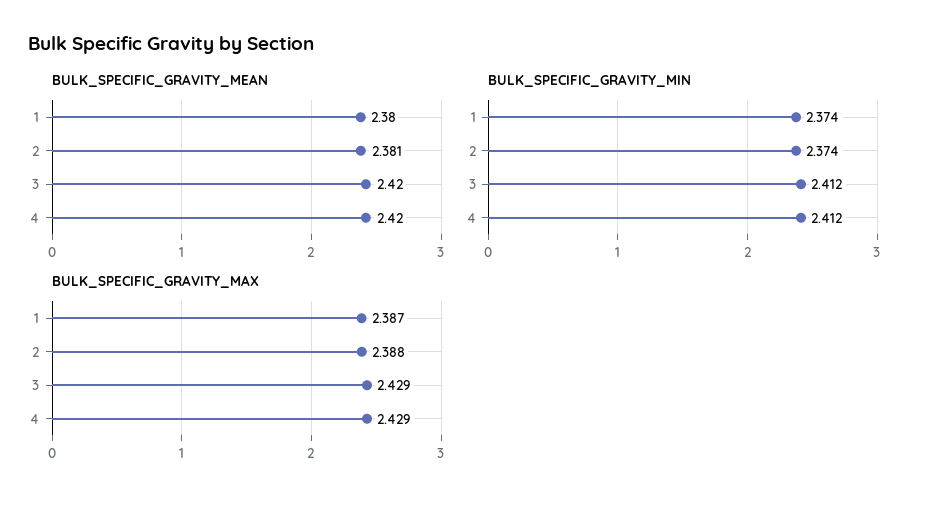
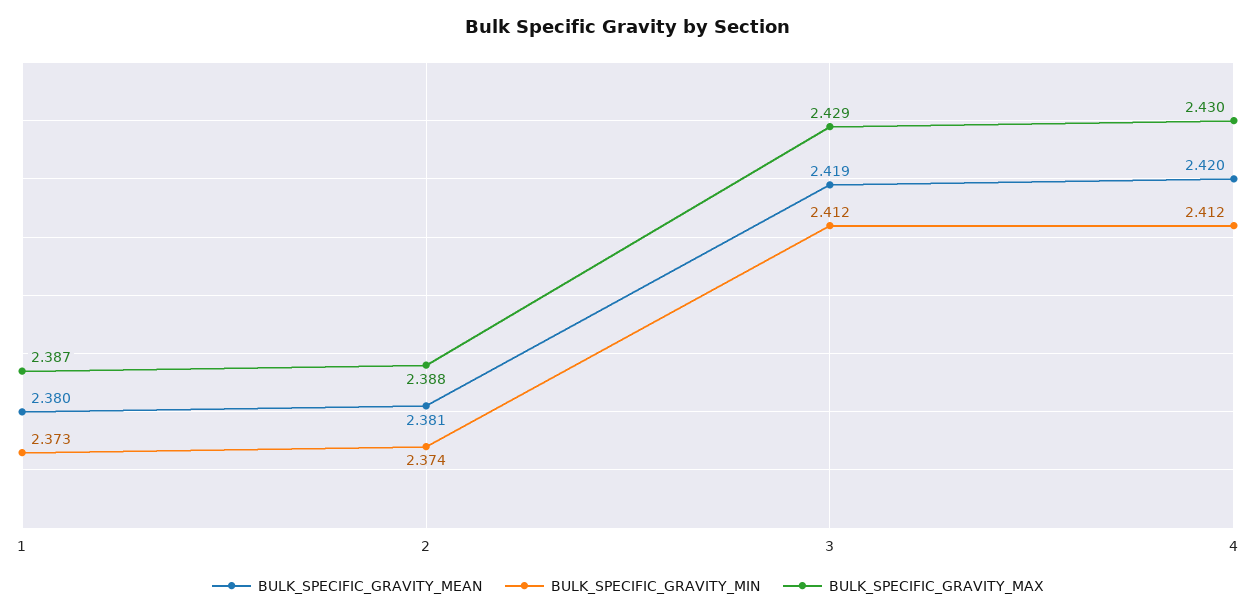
  {
    "BULK_SPECIFIC_GRAVITY_MEAN": {
      "1": 2.38,
      "2": 2.381,
-     "3": 2.42,
+     "3": 2.419,
      "4": 2.42
    },
    "BULK_SPECIFIC_GRAVITY_MIN": {
-     "1": 2.374,
+     "1": 2.373,
      "2": 2.374,
      "3": 2.412,
      "4": 2.412
    },
    "BULK_SPECIFIC_GRAVITY_MAX": {
      "1": 2.387,
      "2": 2.388,
      "3": 2.429,
-     "4": 2.429
+     "4": 2.43
    }
  }

